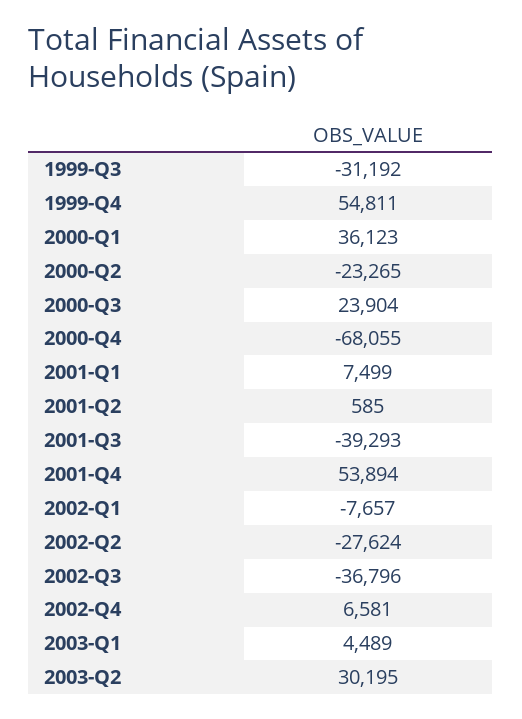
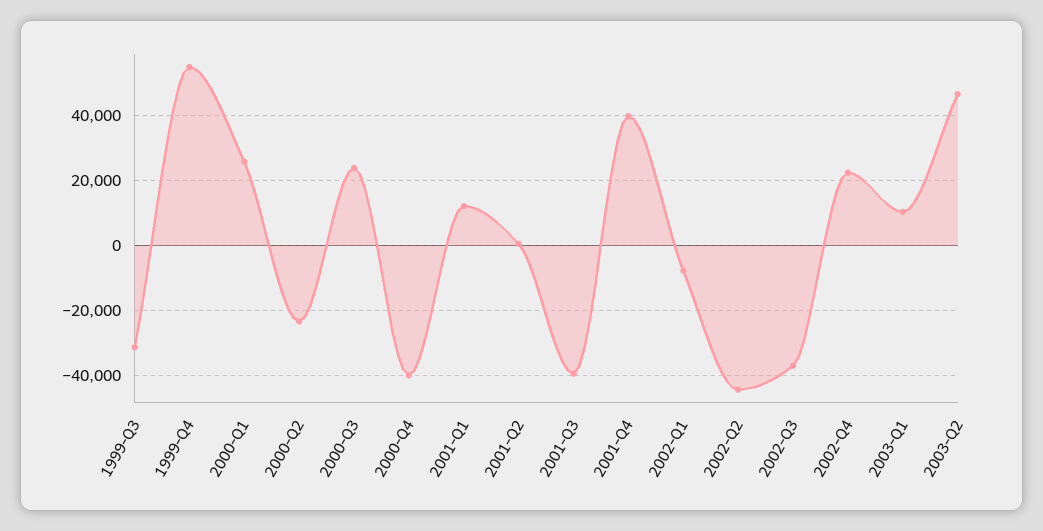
  {
    "1999-Q3": -31192,
    "1999-Q4": 54811,
-   "2000-Q1": 36123,
+   "2000-Q1": 26000,
    "2000-Q2": -23265,
    "2000-Q3": 23904,
-   "2000-Q4": -68055,
+   "2000-Q4": -40000,
-   "2001-Q1": 7499,
+   "2001-Q1": 12000,
    "2001-Q2": 585,
    "2001-Q3": -39293,
-   "2001-Q4": 53894,
+   "2001-Q4": 40000,
    "2002-Q1": -7657,
-   "2002-Q2": -27624,
+   "2002-Q2": -44000,
    "2002-Q3": -36796,
-   "2002-Q4": 6581,
+   "2002-Q4": 22000,
-   "2003-Q1": 4489,
+   "2003-Q1": 10000,
-   "2003-Q2": 30195
+   "2003-Q2": 46000
  }

